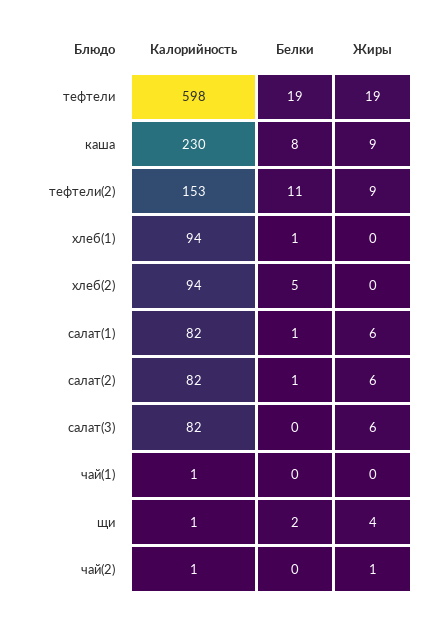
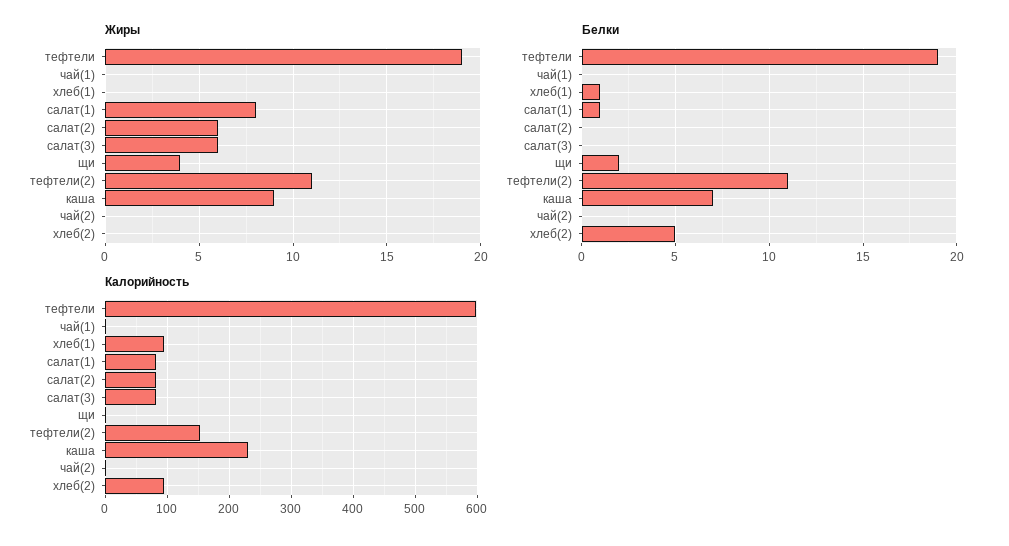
  {
    "Калорийность": {
      "тефтели": 598,
      "каша": 230,
      "тефтели(2)": 153,
      "хлеб(1)": 94,
      "хлеб(2)": 94,
      "салат(1)": 82,
      "салат(2)": 82,
      "салат(3)": 82,
      "чай(1)": 1,
      "щи": 1,
      "чай(2)": 1
    },
    "Белки": {
      "тефтели": 19,
-     "каша": 8,
+     "каша": 7,
      "тефтели(2)": 11,
      "хлеб(1)": 1,
      "хлеб(2)": 5,
      "салат(1)": 1,
-     "салат(2)": 1,
+     "салат(2)": 0,
      "салат(3)": 0,
      "чай(1)": 0,
      "щи": 2,
      "чай(2)": 0
    },
    "Жиры": {
      "тефтели": 19,
      "каша": 9,
-     "тефтели(2)": 9,
+     "тефтели(2)": 11,
      "хлеб(1)": 0,
      "хлеб(2)": 0,
-     "салат(1)": 6,
+     "салат(1)": 8,
      "салат(2)": 6,
      "салат(3)": 6,
      "чай(1)": 0,
      "щи": 4,
-     "чай(2)": 1
+     "чай(2)": 0
    }
  }

